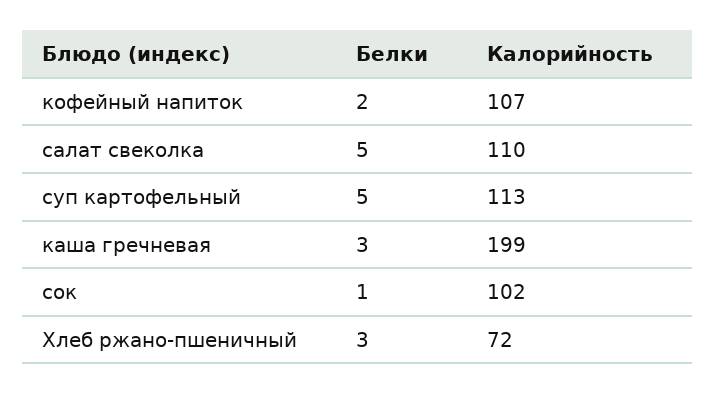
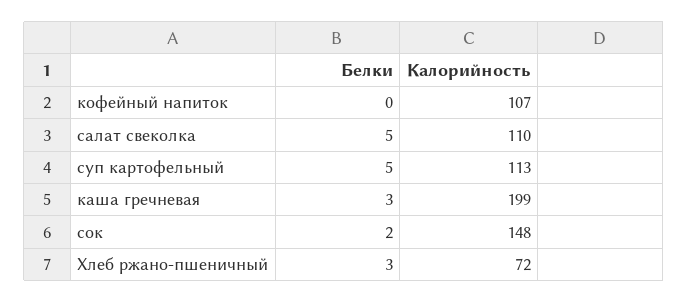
  {
    "Белки": {
-     "кофейный напиток": 2,
+     "кофейный напиток": 0,
      "салат свеколка": 5,
      "суп картофельный": 5,
      "каша гречневая": 3,
-     "сок": 1,
+     "сок": 2,
      "Хлеб ржано-пшеничный": 3
    },
    "Калорийность": {
      "кофейный напиток": 107,
      "салат свеколка": 110,
      "суп картофельный": 113,
      "каша гречневая": 199,
-     "сок": 102,
+     "сок": 148,
      "Хлеб ржано-пшеничный": 72
    }
  }

